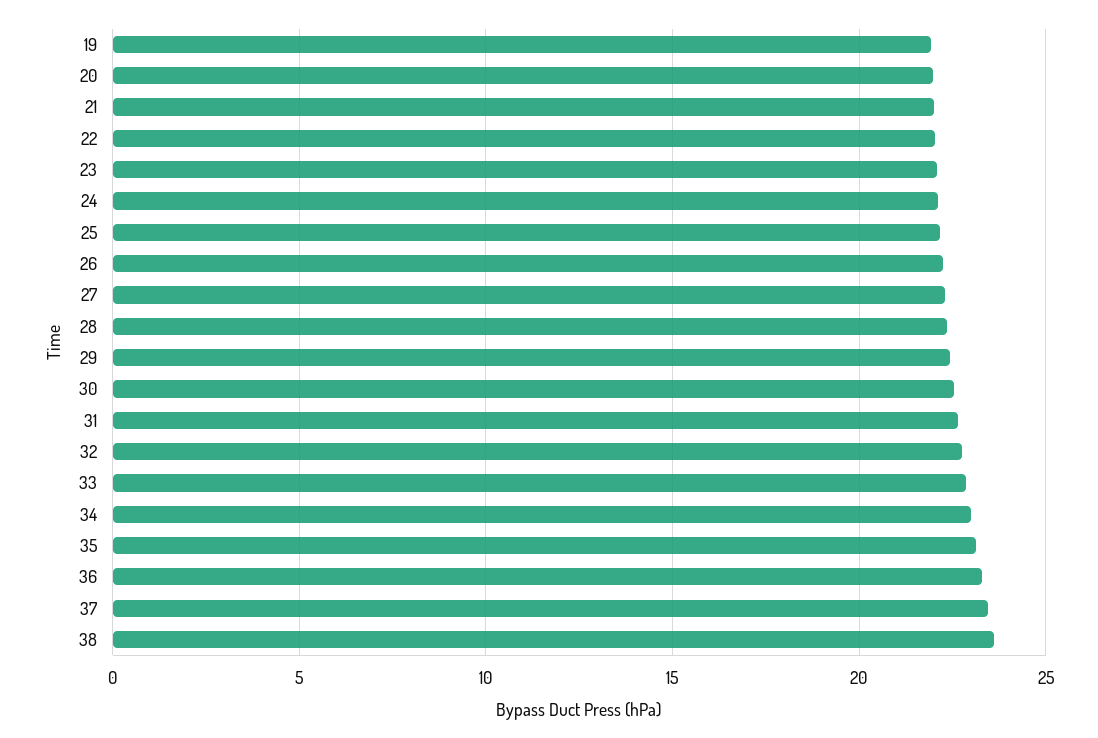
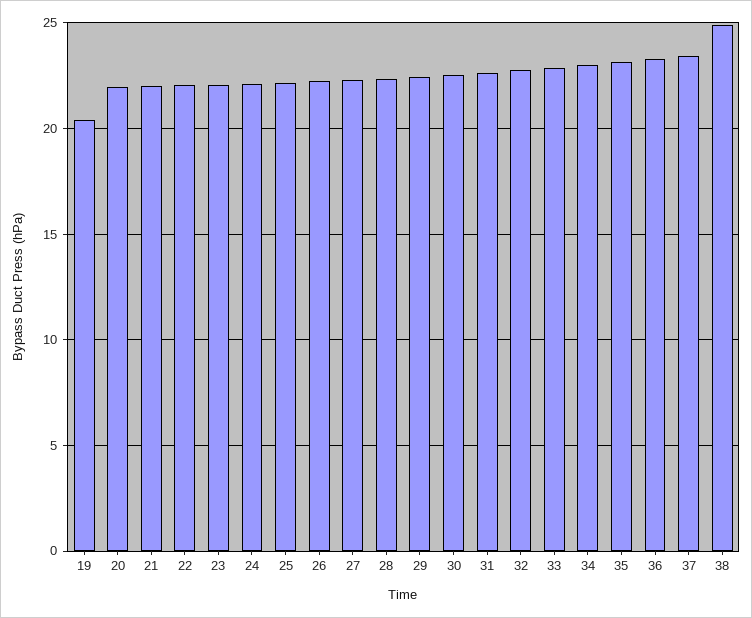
  {
-   "19": 22,
+   "19": 20.5,
    "20": 22,
    "21": 22,
    "22": 22,
    "23": 22,
    "24": 22,
    "25": 22,
    "26": 22,
    "27": 22.5,
    "28": 22.5,
    "29": 22.5,
    "30": 22.5,
    "31": 22.5,
    "32": 23,
    "33": 23,
    "34": 23,
    "35": 23,
    "36": 23.5,
    "37": 23.5,
-   "38": 23.5
+   "38": 25
  }

